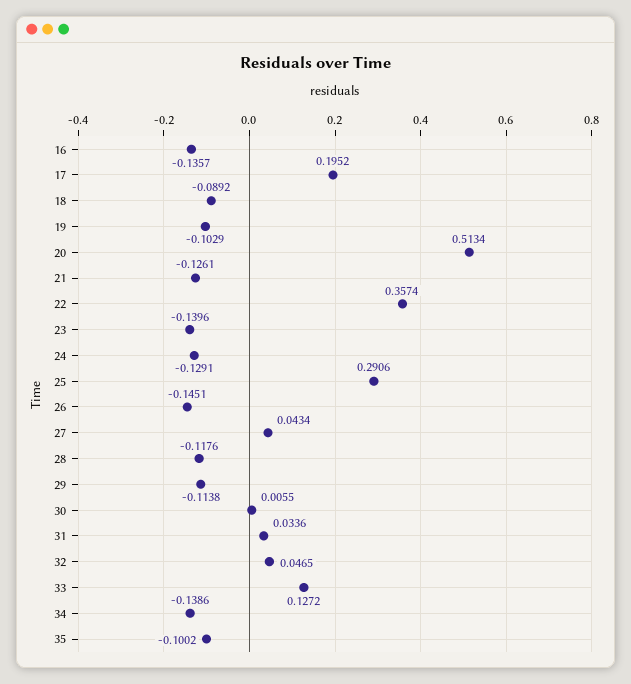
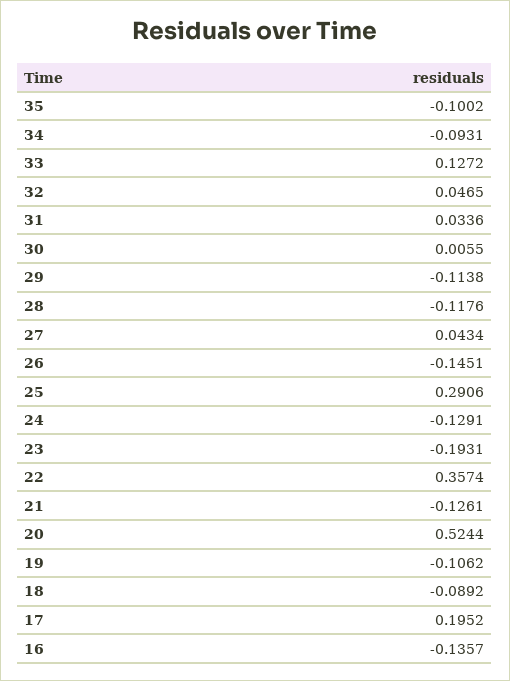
  {
    "16": -0.1357,
    "17": 0.1952,
    "18": -0.0892,
-   "19": -0.1029,
+   "19": -0.1062,
-   "20": 0.5134,
+   "20": 0.5244,
    "21": -0.1261,
    "22": 0.3574,
-   "23": -0.1396,
+   "23": -0.1931,
    "24": -0.1291,
    "25": 0.2906,
    "26": -0.1451,
    "27": 0.0434,
    "28": -0.1176,
    "29": -0.1138,
    "30": 0.0055,
    "31": 0.0336,
    "32": 0.0465,
    "33": 0.1272,
-   "34": -0.1386,
+   "34": -0.0931,
    "35": -0.1002
  }

